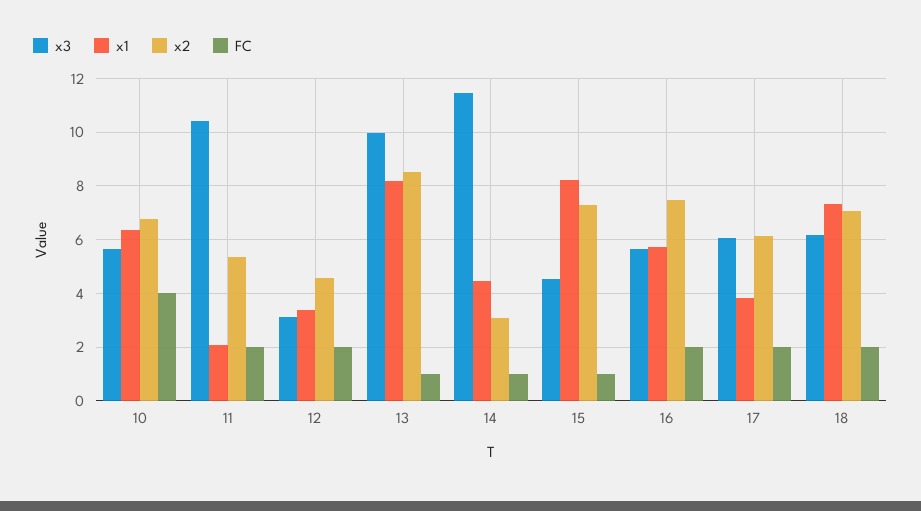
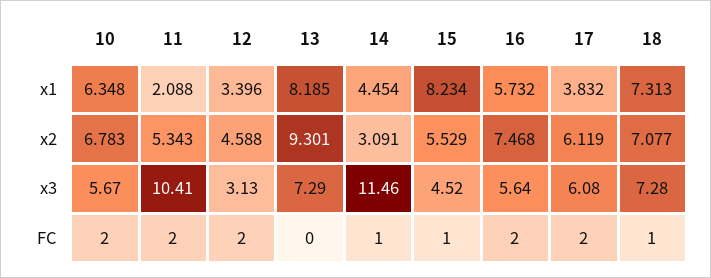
  {
    "x3": {
      "10": 5.67,
      "11": 10.41,
      "12": 3.13,
-     "13": 10,
+     "13": 7.29,
      "14": 11.46,
      "15": 4.52,
      "16": 5.64,
      "17": 6.08,
-     "18": 6.25
+     "18": 7.28
    },
    "x1": {
      "10": 6.348,
      "11": 2.088,
      "12": 3.396,
      "13": 8.185,
      "14": 4.454,
      "15": 8.234,
      "16": 5.732,
      "17": 3.832,
      "18": 7.313
    },
    "x2": {
      "10": 6.783,
      "11": 5.343,
      "12": 4.588,
-     "13": 8.5,
+     "13": 9.301,
      "14": 3.091,
-     "15": 7.25,
+     "15": 5.529,
      "16": 7.468,
      "17": 6.119,
      "18": 7.077
    },
    "FC": {
-     "10": 4,
+     "10": 2,
      "11": 2,
      "12": 2,
-     "13": 1,
+     "13": 0,
      "14": 1,
      "15": 1,
      "16": 2,
      "17": 2,
-     "18": 2
+     "18": 1
    }
  }

